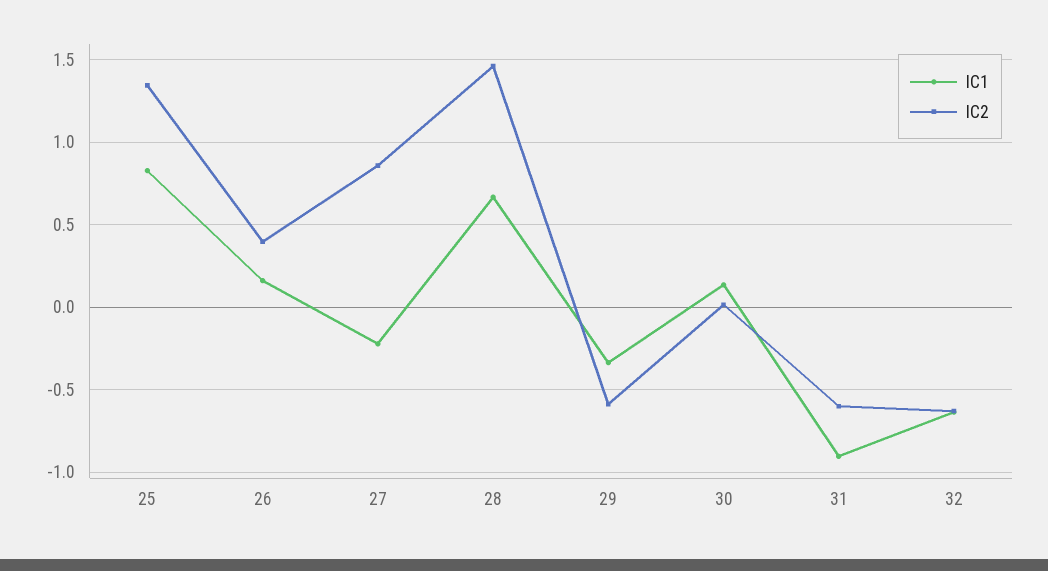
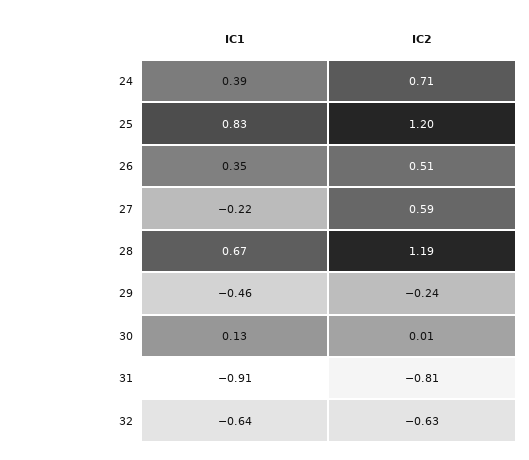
  {
    "IC1": {
      "25": 0.83,
-     "26": 0.15,
+     "26": 0.35,
      "27": -0.22,
      "28": 0.67,
-     "29": -0.35,
+     "29": -0.46,
      "30": 0.13,
      "31": -0.91,
-     "32": -0.64
+     "32": -0.64,
+     "24": 0.39
    },
    "IC2": {
-     "25": 1.35,
+     "25": 1.2,
-     "26": 0.4,
+     "26": 0.51,
-     "27": 0.85,
+     "27": 0.59,
-     "28": 1.45,
+     "28": 1.19,
-     "29": -0.6,
+     "29": -0.24,
      "30": 0.01,
-     "31": -0.6,
+     "31": -0.81,
-     "32": -0.63
+     "32": -0.63,
+     "24": 0.71
    }
  }

